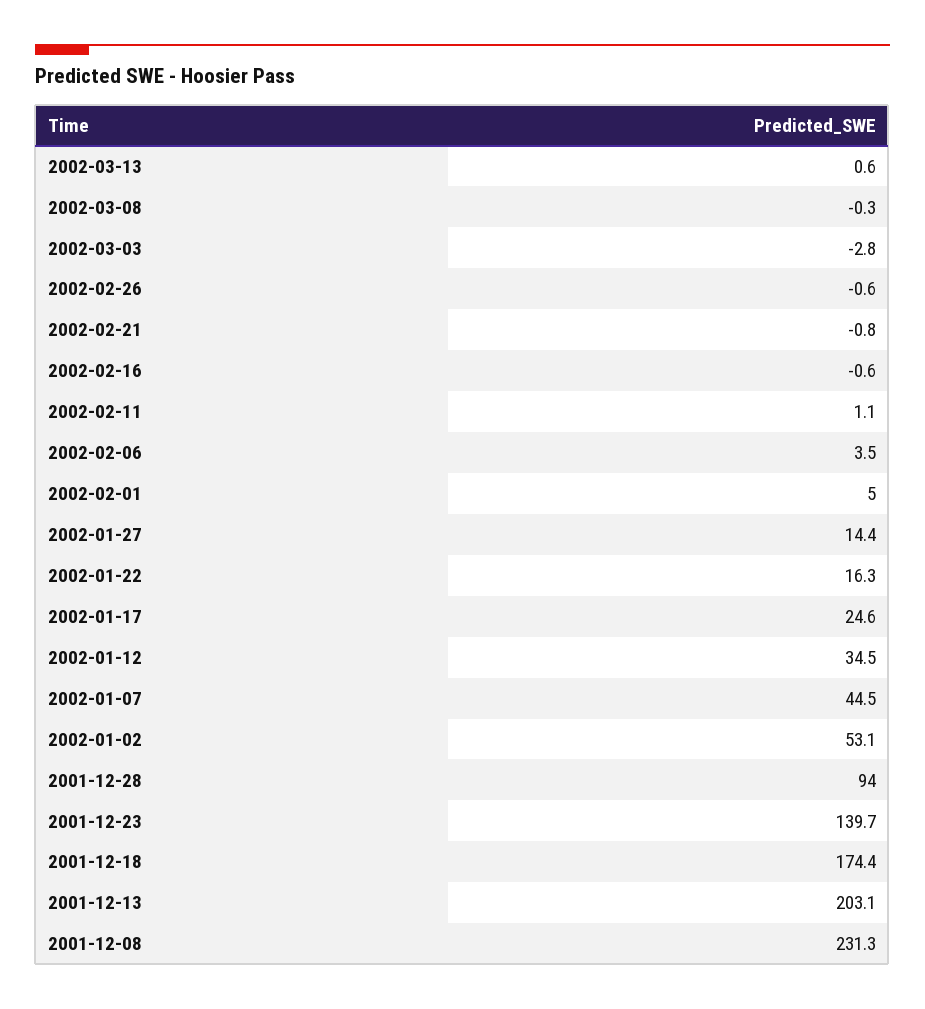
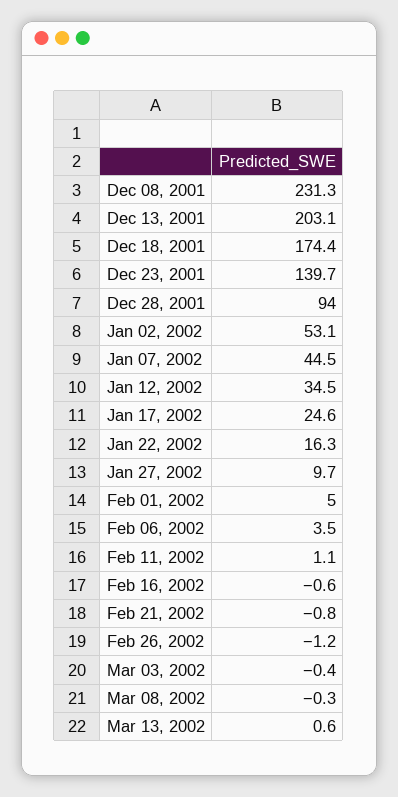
  {
    "2002-03-13": 0.6,
    "2002-03-08": -0.3,
-   "2002-03-03": -2.8,
+   "2002-03-03": -0.4,
-   "2002-02-26": -0.6,
+   "2002-02-26": -1.2,
    "2002-02-21": -0.8,
    "2002-02-16": -0.6,
    "2002-02-11": 1.1,
    "2002-02-06": 3.5,
    "2002-02-01": 5,
-   "2002-01-27": 14.4,
+   "2002-01-27": 9.7,
    "2002-01-22": 16.3,
    "2002-01-17": 24.6,
    "2002-01-12": 34.5,
    "2002-01-07": 44.5,
    "2002-01-02": 53.1,
    "2001-12-28": 94,
    "2001-12-23": 139.7,
    "2001-12-18": 174.4,
    "2001-12-13": 203.1,
    "2001-12-08": 231.3
  }

